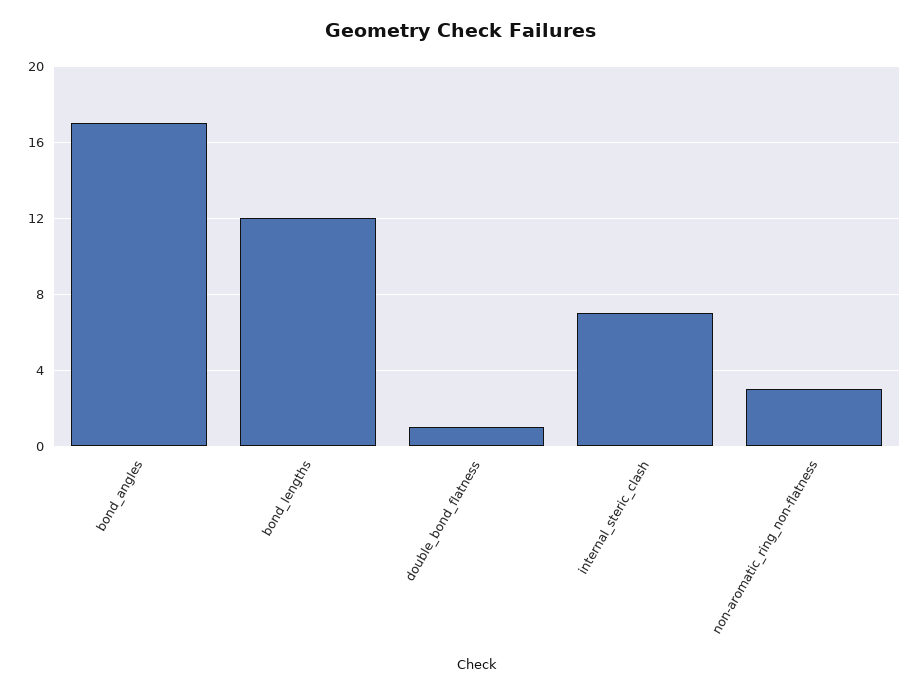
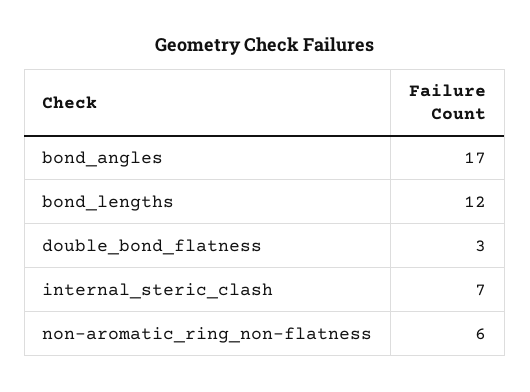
  {
    "bond_angles": 17,
    "bond_lengths": 12,
-   "double_bond_flatness": 1,
+   "double_bond_flatness": 3,
    "internal_steric_clash": 7,
-   "non-aromatic_ring_non-flatness": 3
+   "non-aromatic_ring_non-flatness": 6
  }

